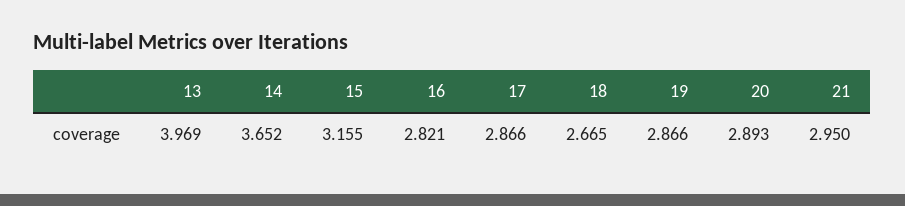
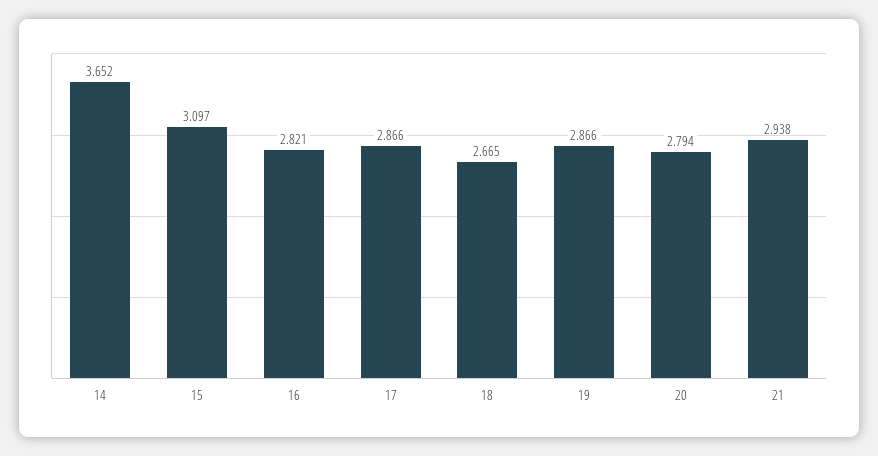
  {
-   "13": 3.969,
    "14": 3.652,
-   "15": 3.155,
+   "15": 3.097,
    "16": 2.821,
    "17": 2.866,
    "18": 2.665,
    "19": 2.866,
-   "20": 2.893,
+   "20": 2.794,
-   "21": 2.95
+   "21": 2.938
  }

